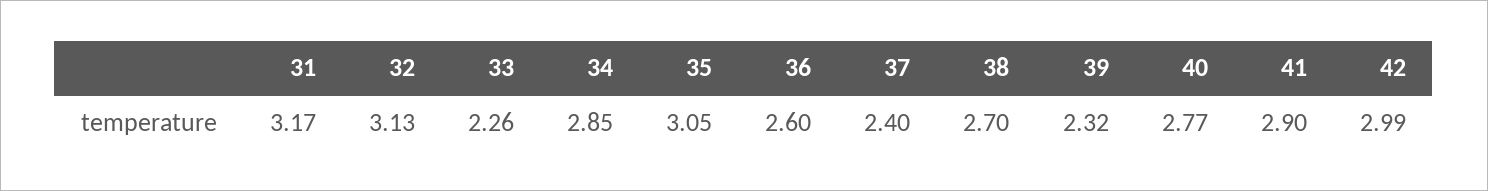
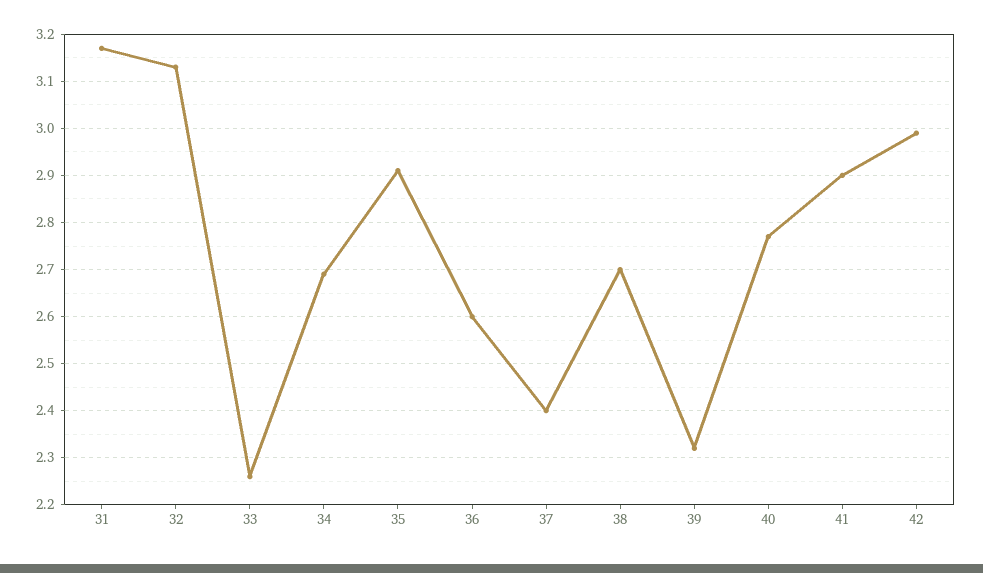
  {
    "31": 3.17,
    "32": 3.13,
    "33": 2.26,
-   "34": 2.85,
+   "34": 2.7,
-   "35": 3.05,
+   "35": 2.9,
    "36": 2.6,
    "37": 2.4,
    "38": 2.7,
    "39": 2.32,
    "40": 2.77,
    "41": 2.9,
    "42": 2.99
  }

